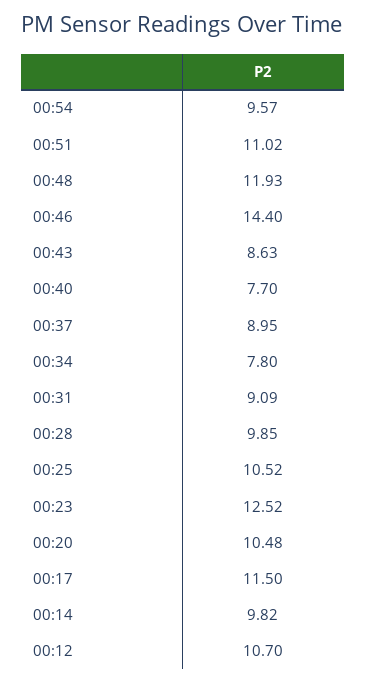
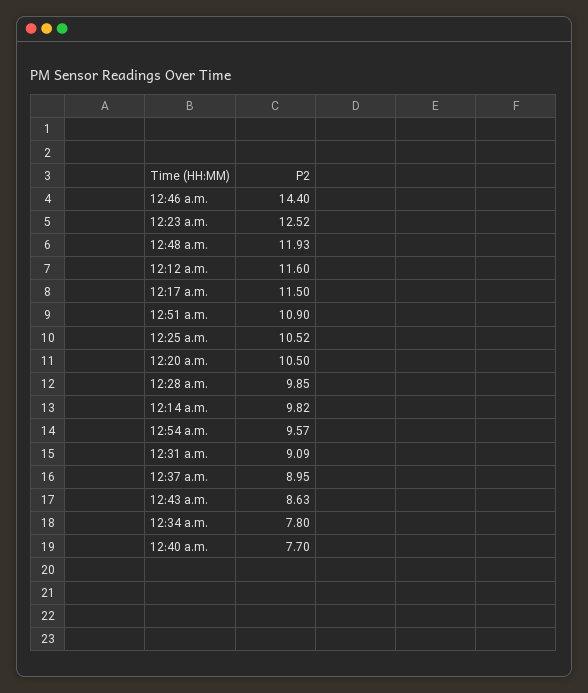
  {
    "00:54": 9.57,
-   "00:51": 11.02,
+   "00:51": 10.9,
    "00:48": 11.93,
    "00:46": 14.4,
    "00:43": 8.63,
    "00:40": 7.7,
    "00:37": 8.95,
    "00:34": 7.8,
    "00:31": 9.09,
    "00:28": 9.85,
    "00:25": 10.52,
    "00:23": 12.52,
-   "00:20": 10.48,
+   "00:20": 10.5,
    "00:17": 11.5,
    "00:14": 9.82,
-   "00:12": 10.7
+   "00:12": 11.6
  }

